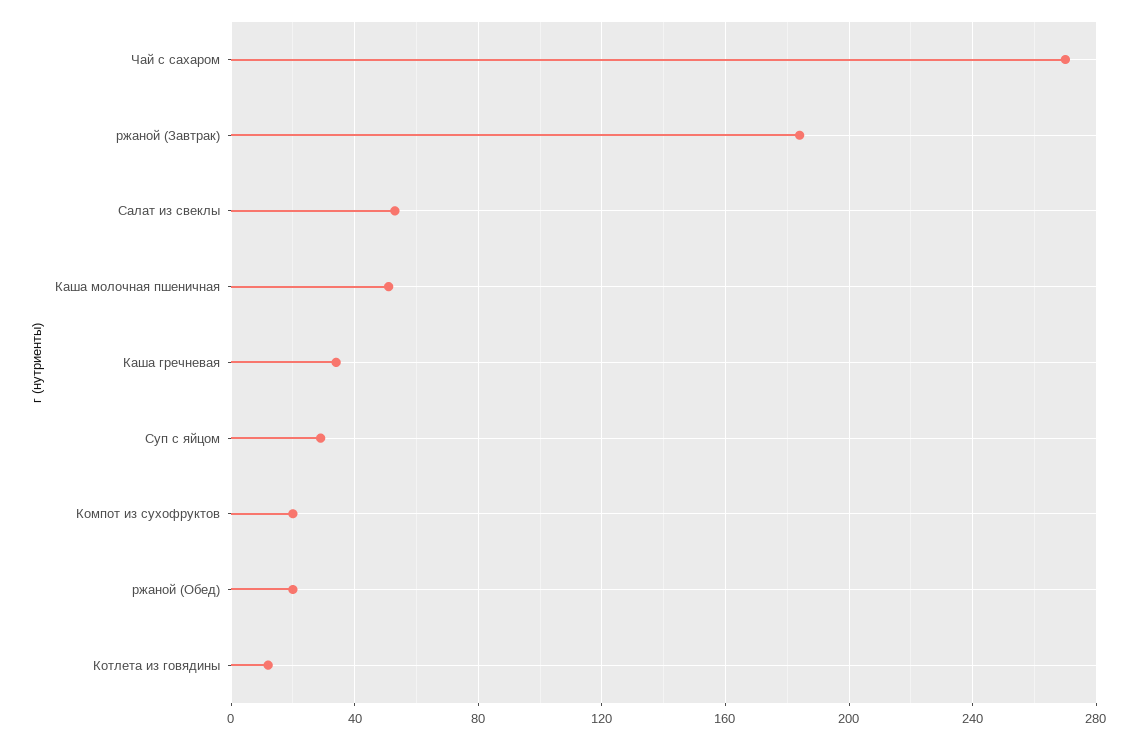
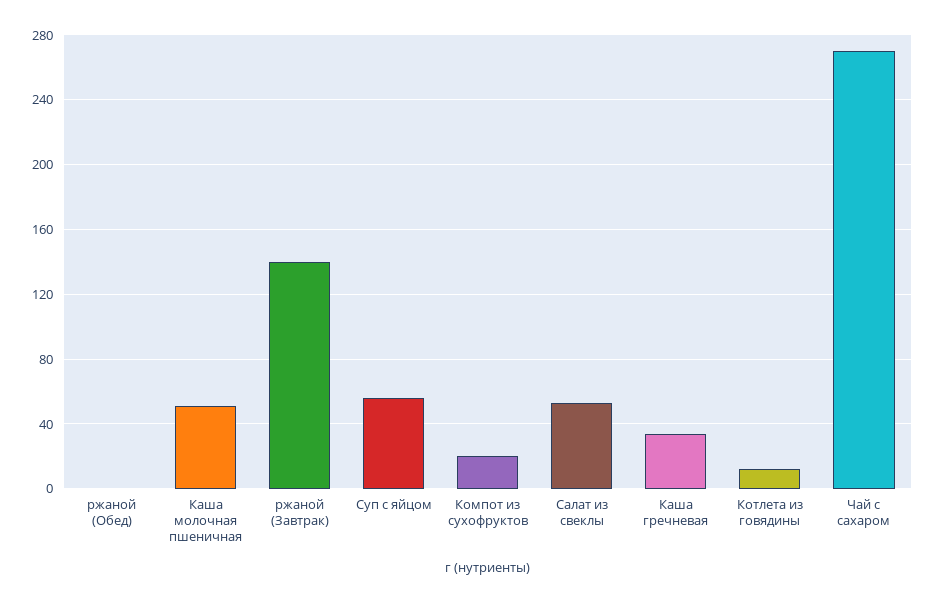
  {
    "Чай с сахаром": 270,
-   "ржаной (Завтрак)": 185,
+   "ржаной (Завтрак)": 140,
    "Салат из свеклы": 55,
    "Каша молочная пшеничная": 50,
    "Каша гречневая": 35,
-   "Суп с яйцом": 30,
+   "Суп с яйцом": 55,
    "Компот из сухофруктов": 20,
-   "ржаной (Обед)": 20,
+   "ржаной (Обед)": 0,
    "Котлета из говядины": 10
  }

